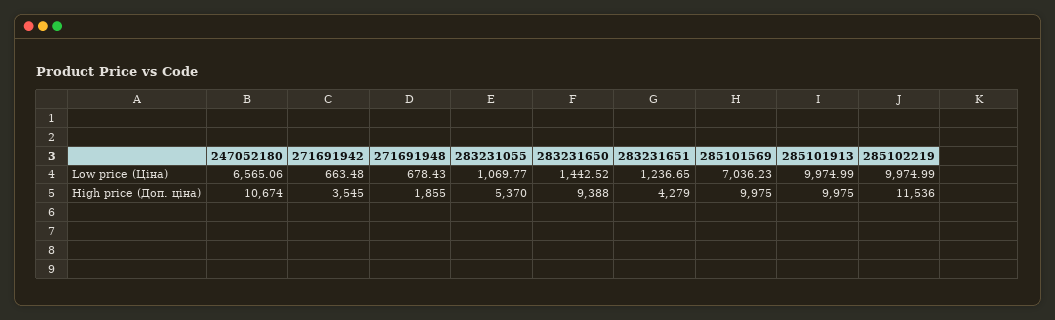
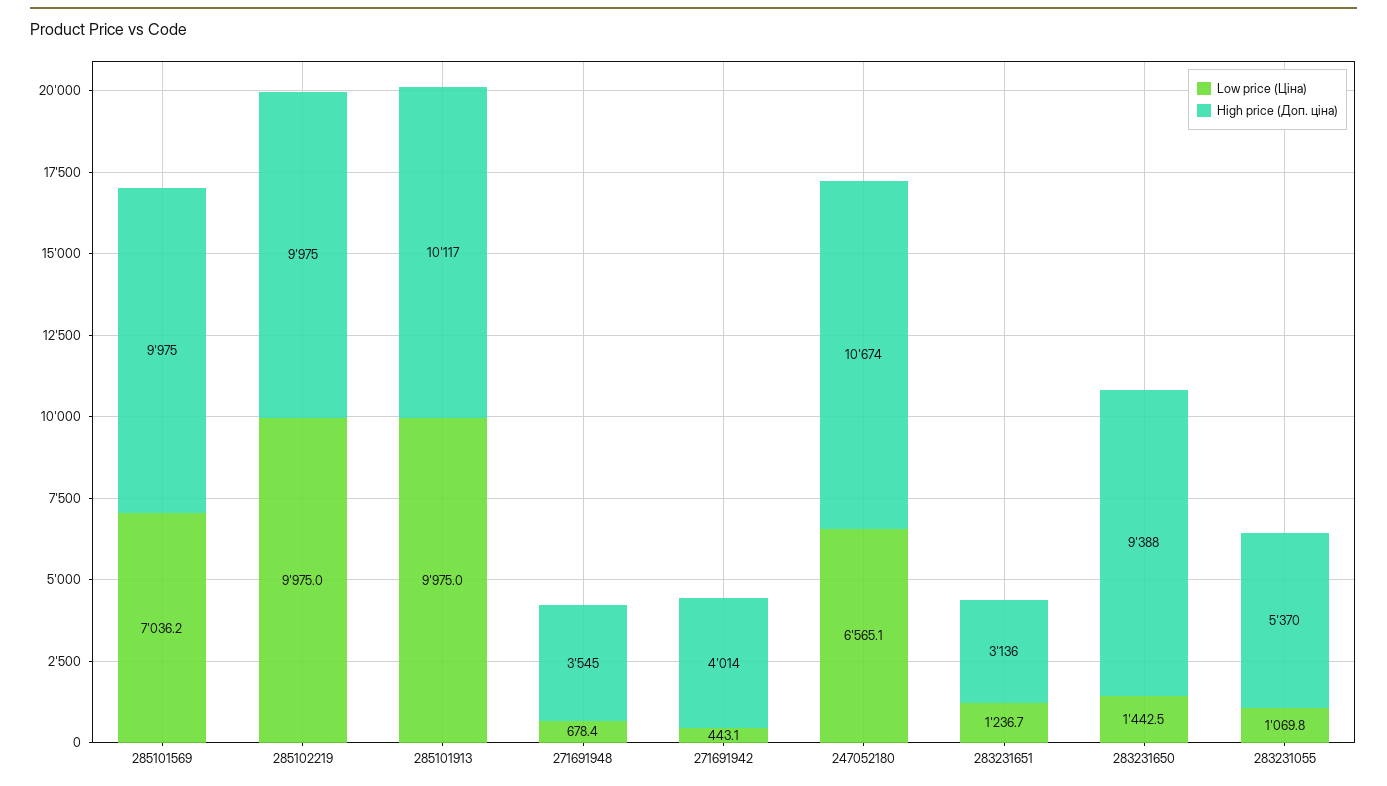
  {
    "Low price (Ціна)": {
      "247052180": 6565.06,
-     "271691942": 663.48,
+     "271691942": 443.1,
      "271691948": 678.43,
      "283231055": 1069.77,
      "283231650": 1442.52,
      "283231651": 1236.65,
      "285101569": 7036.23,
      "285101913": 9974.99,
      "285102219": 9974.99
    },
    "High price (Доп. ціна)": {
      "247052180": 10674,
-     "271691942": 3545,
+     "271691942": 4014,
-     "271691948": 1855,
+     "271691948": 3545,
      "283231055": 5370,
      "283231650": 9388,
-     "283231651": 4279,
+     "283231651": 3136,
      "285101569": 9975,
-     "285101913": 9975,
+     "285101913": 10117,
-     "285102219": 11536
+     "285102219": 9975
    }
  }

